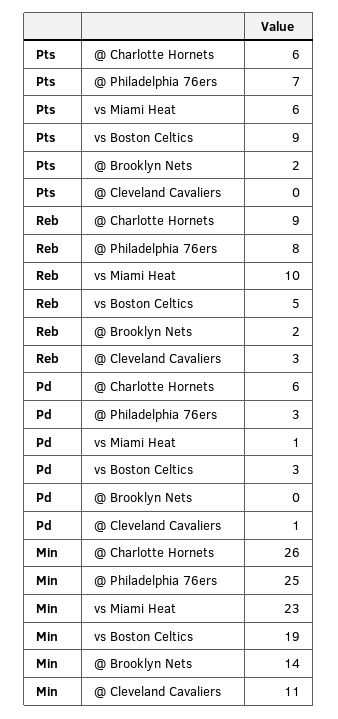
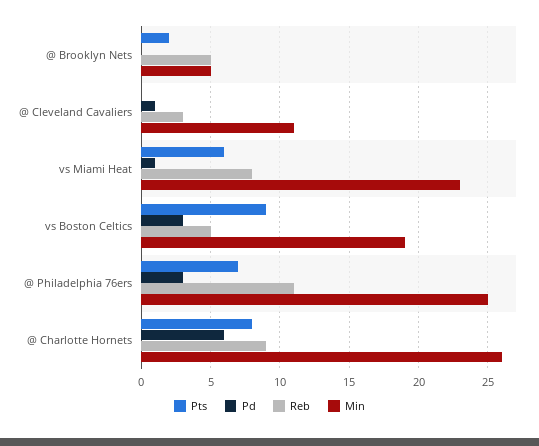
  {
    "Pts": {
-     "@ Charlotte Hornets": 6,
+     "@ Charlotte Hornets": 8,
      "@ Philadelphia 76ers": 7,
      "vs Miami Heat": 6,
      "vs Boston Celtics": 9,
      "@ Brooklyn Nets": 2,
      "@ Cleveland Cavaliers": 0
    },
    "Reb": {
      "@ Charlotte Hornets": 9,
-     "@ Philadelphia 76ers": 8,
+     "@ Philadelphia 76ers": 11,
-     "vs Miami Heat": 10,
+     "vs Miami Heat": 8,
      "vs Boston Celtics": 5,
-     "@ Brooklyn Nets": 2,
+     "@ Brooklyn Nets": 5,
      "@ Cleveland Cavaliers": 3
    },
    "Pd": {
      "@ Charlotte Hornets": 6,
      "@ Philadelphia 76ers": 3,
      "vs Miami Heat": 1,
      "vs Boston Celtics": 3,
      "@ Brooklyn Nets": 0,
      "@ Cleveland Cavaliers": 1
    },
    "Min": {
      "@ Charlotte Hornets": 26,
      "@ Philadelphia 76ers": 25,
      "vs Miami Heat": 23,
      "vs Boston Celtics": 19,
-     "@ Brooklyn Nets": 14,
+     "@ Brooklyn Nets": 5,
      "@ Cleveland Cavaliers": 11
    }
  }

